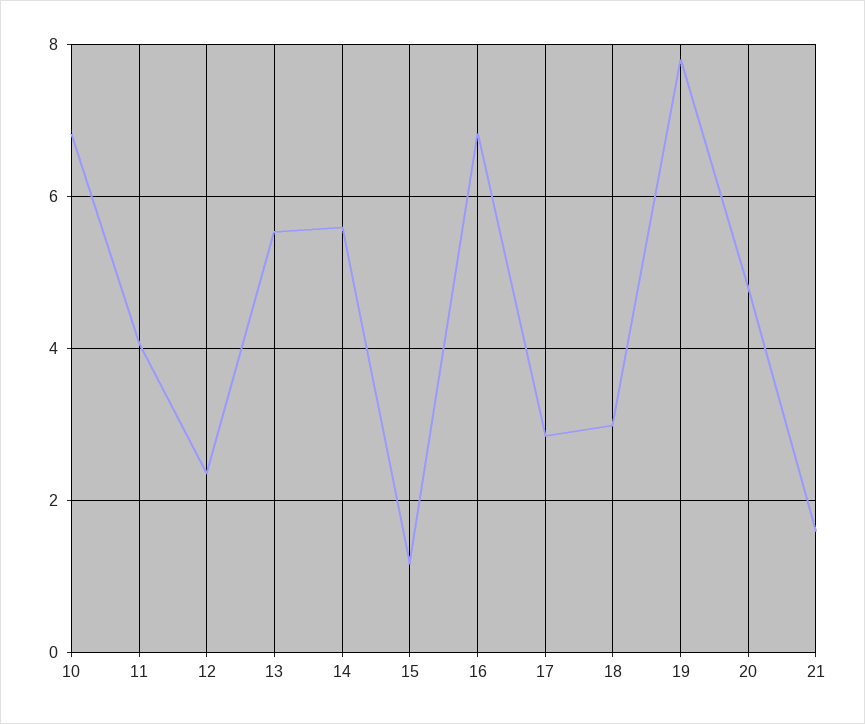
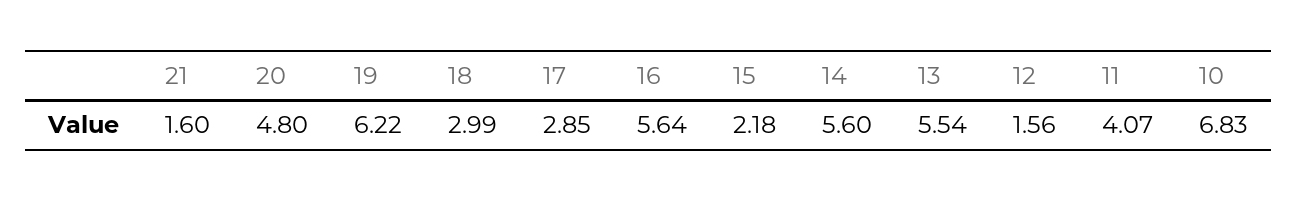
  {
    "10": 6.83,
    "11": 4.07,
-   "12": 2.4,
+   "12": 1.56,
    "13": 5.54,
    "14": 5.6,
-   "15": 1.2,
+   "15": 2.18,
-   "16": 6.8,
+   "16": 5.64,
    "17": 2.85,
    "18": 2.99,
-   "19": 7.8,
+   "19": 6.22,
    "20": 4.8,
    "21": 1.6
  }

